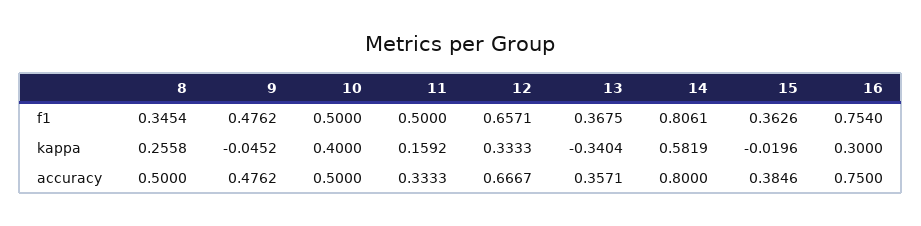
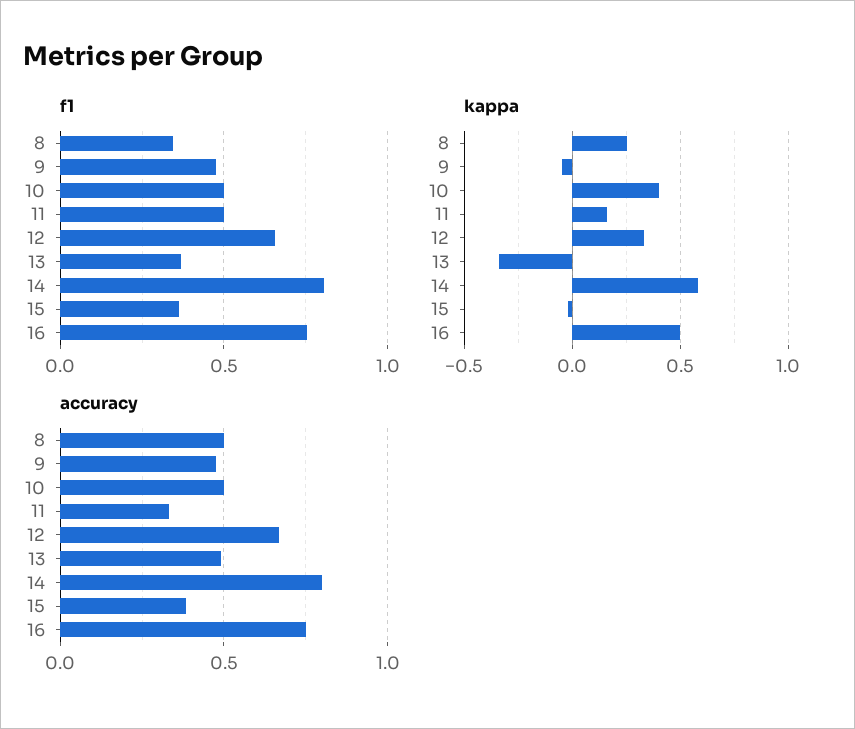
  {
    "f1": {
      "8": 0.3454,
      "9": 0.4762,
      "10": 0.5,
      "11": 0.5,
      "12": 0.6571,
      "13": 0.3675,
      "14": 0.8061,
      "15": 0.3626,
      "16": 0.754
    },
    "kappa": {
      "8": 0.2558,
      "9": -0.0452,
      "10": 0.4,
      "11": 0.1592,
      "12": 0.3333,
      "13": -0.3404,
      "14": 0.5819,
      "15": -0.0196,
-     "16": 0.3
+     "16": 0.5
    },
    "accuracy": {
      "8": 0.5,
      "9": 0.4762,
      "10": 0.5,
      "11": 0.3333,
      "12": 0.6667,
-     "13": 0.3571,
+     "13": 0.5,
      "14": 0.8,
      "15": 0.3846,
      "16": 0.75
    }
  }

